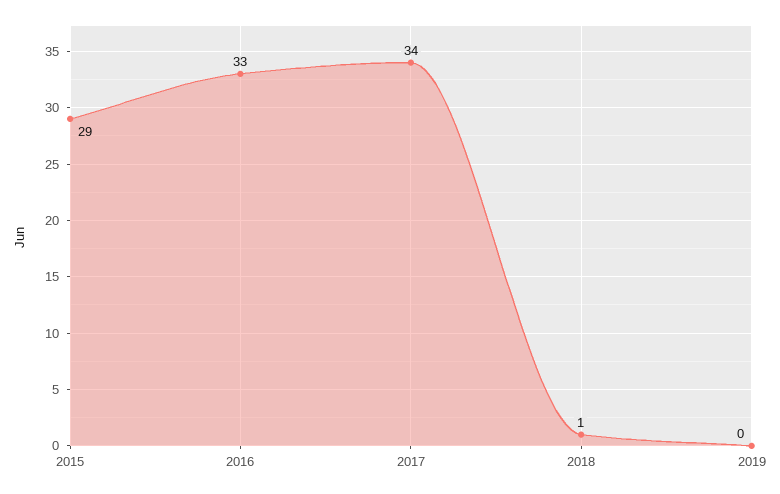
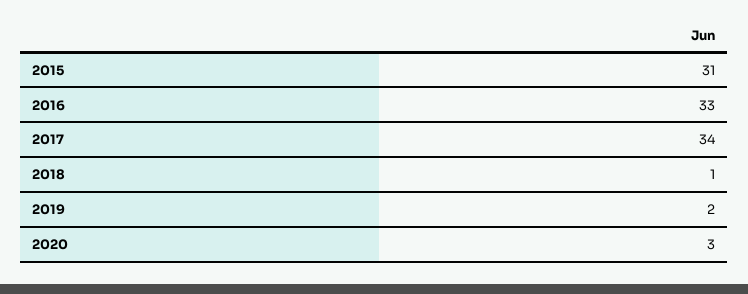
  {
-   "2015": 29,
+   "2015": 31,
    "2016": 33,
    "2017": 34,
    "2018": 1,
-   "2019": 0
+   "2019": 2,
+   "2020": 3
  }

